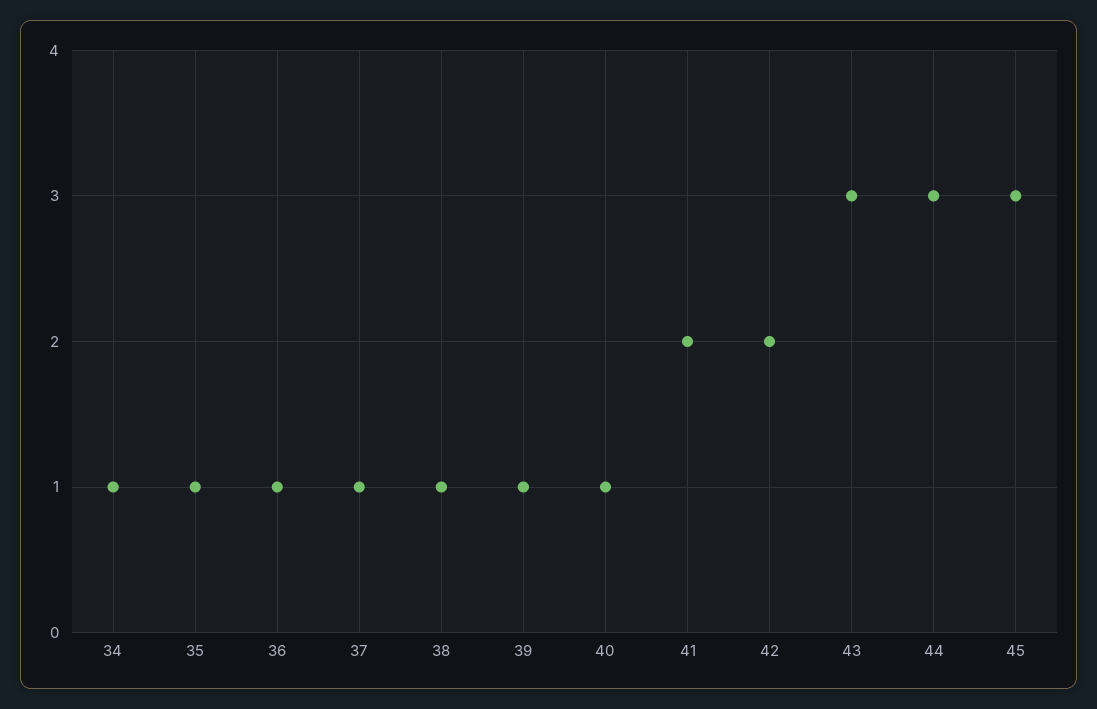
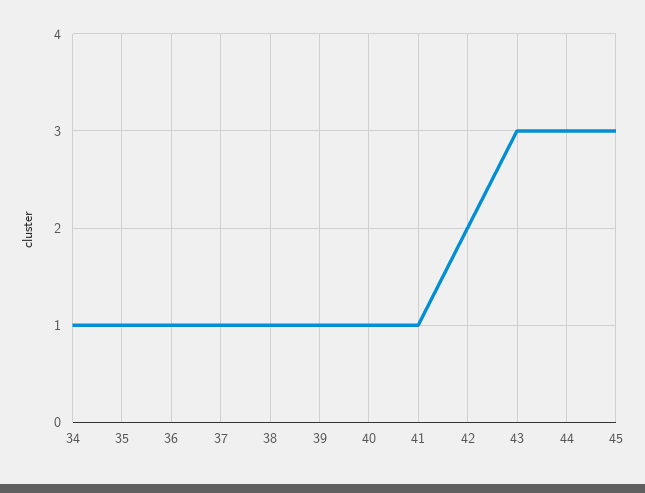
  {
    "34": 1,
    "35": 1,
    "36": 1,
    "37": 1,
    "38": 1,
    "39": 1,
    "40": 1,
-   "41": 2,
+   "41": 1,
    "42": 2,
    "43": 3,
    "44": 3,
    "45": 3
  }

